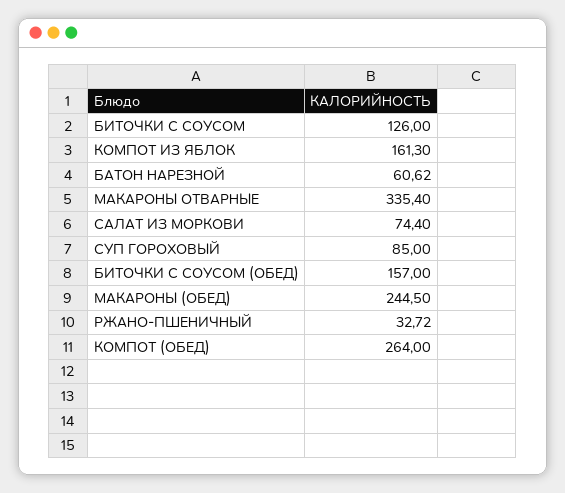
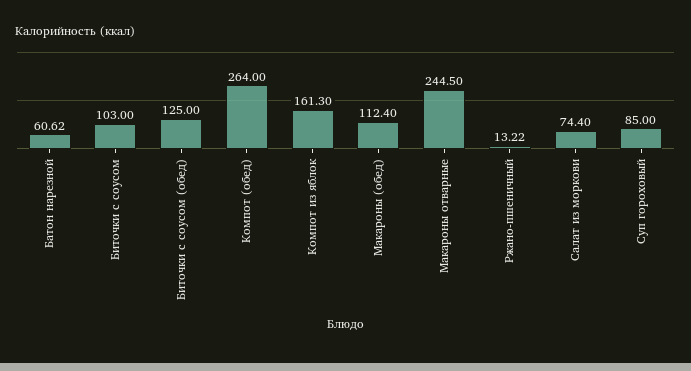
  {
-   "БИТОЧКИ С СОУСОМ": 126,
+   "БИТОЧКИ С СОУСОМ": 103,
    "КОМПОТ ИЗ ЯБЛОК": 161.3,
    "БАТОН НАРЕЗНОЙ": 60.62,
-   "МАКАРОНЫ ОТВАРНЫЕ": 335.4,
+   "МАКАРОНЫ ОТВАРНЫЕ": 244.5,
    "САЛАТ ИЗ МОРКОВИ": 74.4,
    "СУП ГОРОХОВЫЙ": 85,
-   "БИТОЧКИ С СОУСОМ (ОБЕД)": 157,
+   "БИТОЧКИ С СОУСОМ (ОБЕД)": 125,
-   "МАКАРОНЫ (ОБЕД)": 244.5,
+   "МАКАРОНЫ (ОБЕД)": 112.4,
-   "РЖАНО-ПШЕНИЧНЫЙ": 32.72,
+   "РЖАНО-ПШЕНИЧНЫЙ": 13.22,
    "КОМПОТ (ОБЕД)": 264
  }

